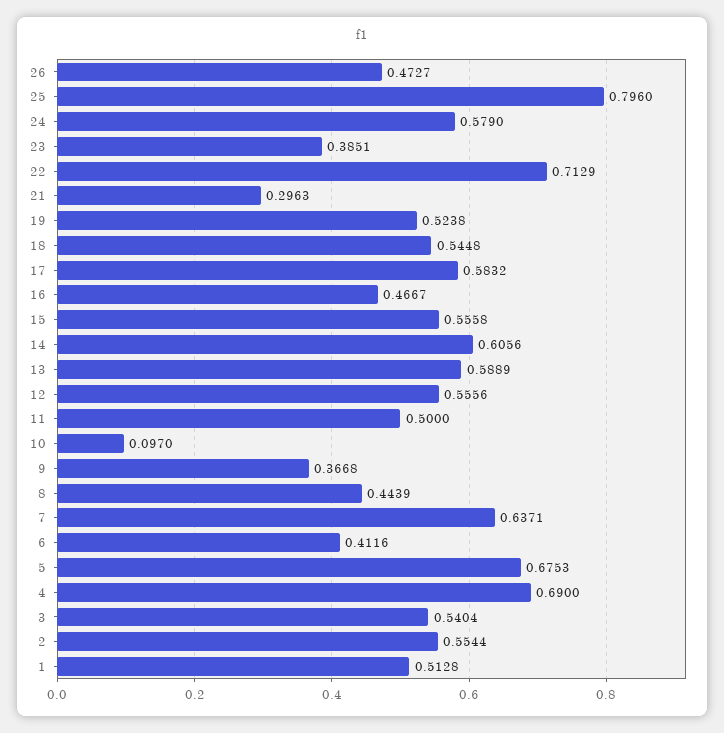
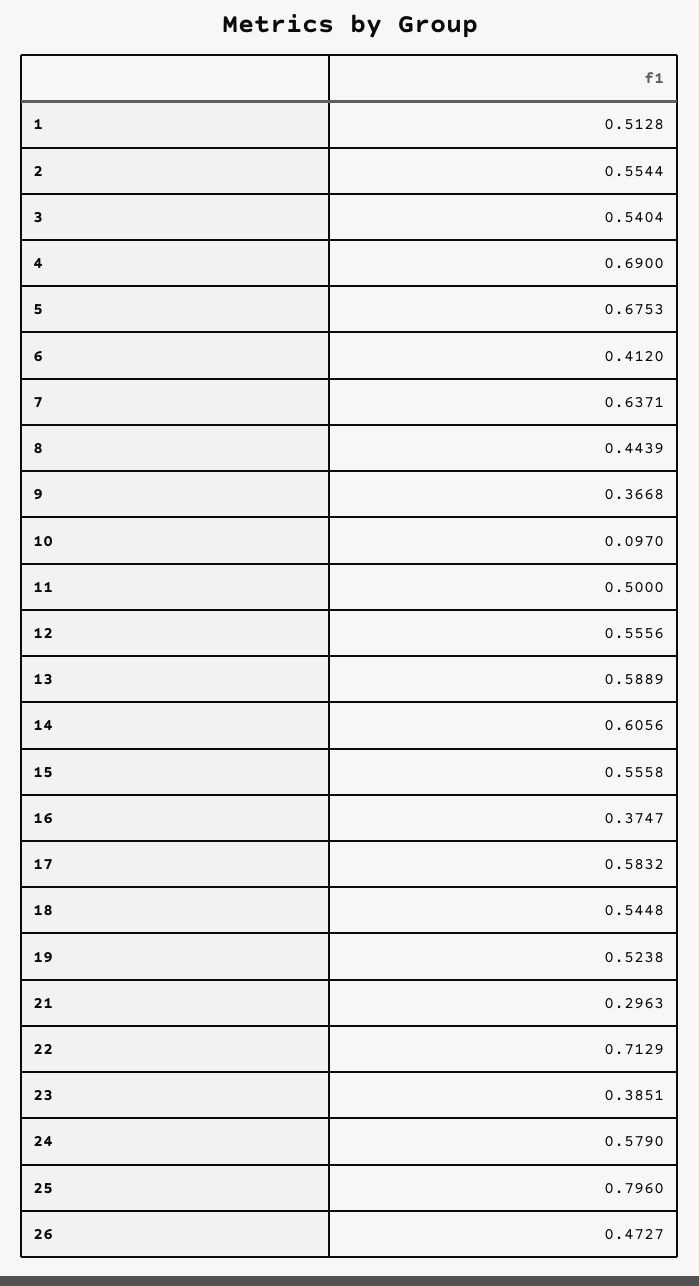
  {
    "26": 0.4727,
    "25": 0.796,
    "24": 0.579,
    "23": 0.3851,
    "22": 0.7129,
    "21": 0.2963,
    "19": 0.5238,
    "18": 0.5448,
    "17": 0.5832,
-   "16": 0.4667,
+   "16": 0.3747,
    "15": 0.5558,
    "14": 0.6056,
    "13": 0.5889,
    "12": 0.5556,
    "11": 0.5,
    "10": 0.097,
    "9": 0.3668,
    "8": 0.4439,
    "7": 0.6371,
-   "6": 0.4116,
+   "6": 0.412,
    "5": 0.6753,
    "4": 0.69,
    "3": 0.5404,
    "2": 0.5544,
    "1": 0.5128
  }

